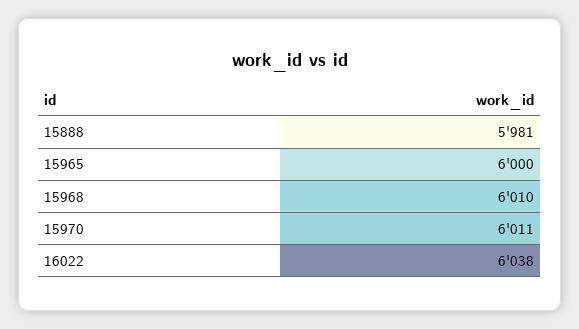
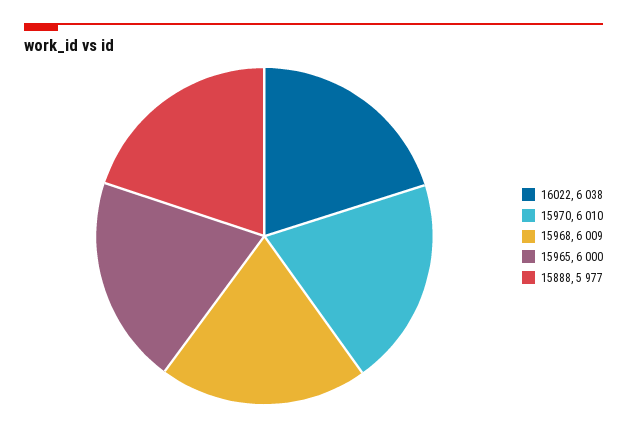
  {
-   "15888": 5981,
+   "15888": 5977,
    "15965": 6000,
-   "15968": 6010,
+   "15968": 6009,
-   "15970": 6011,
+   "15970": 6010,
    "16022": 6038
  }

